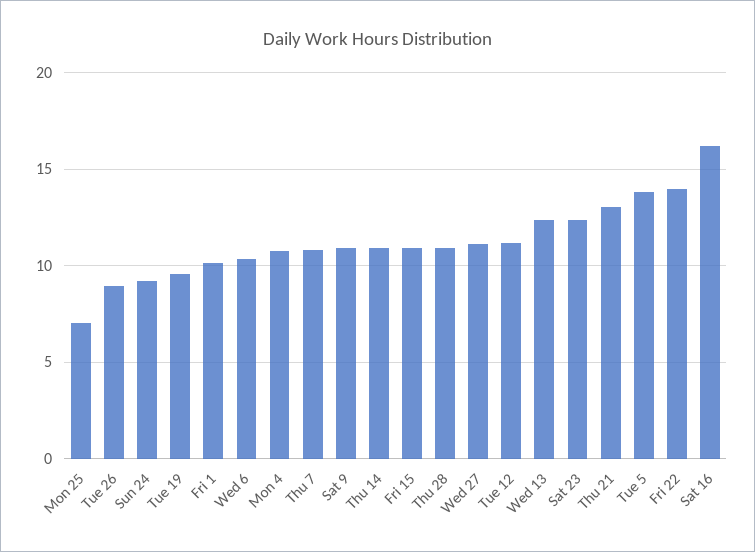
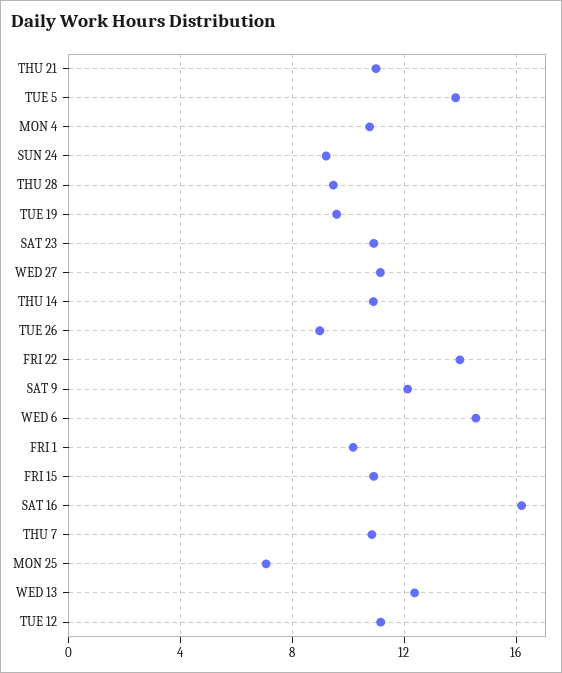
  {
    "Mon 25": 7,
    "Tue 26": 9,
    "Sun 24": 9,
    "Tue 19": 9.5,
    "Fri 1": 10,
-   "Wed 6": 10.5,
+   "Wed 6": 14.5,
    "Mon 4": 11,
    "Thu 7": 11,
-   "Sat 9": 11,
+   "Sat 9": 12,
    "Thu 14": 11,
    "Fri 15": 11,
-   "Thu 28": 11,
+   "Thu 28": 9.5,
    "Wed 27": 11,
    "Tue 12": 11,
    "Wed 13": 12.5,
-   "Sat 23": 12.5,
+   "Sat 23": 11,
-   "Thu 21": 13,
+   "Thu 21": 11,
    "Tue 5": 14,
    "Fri 22": 14,
    "Sat 16": 16
  }

